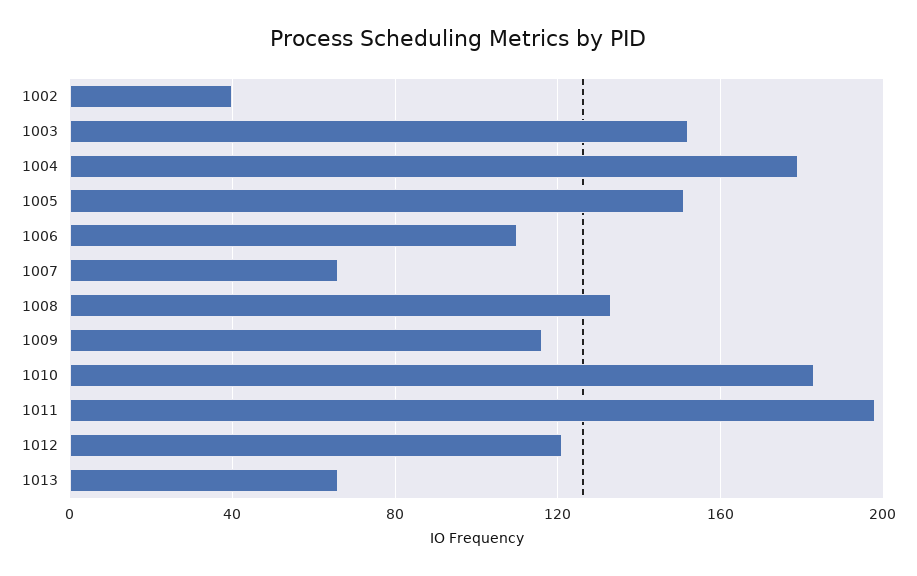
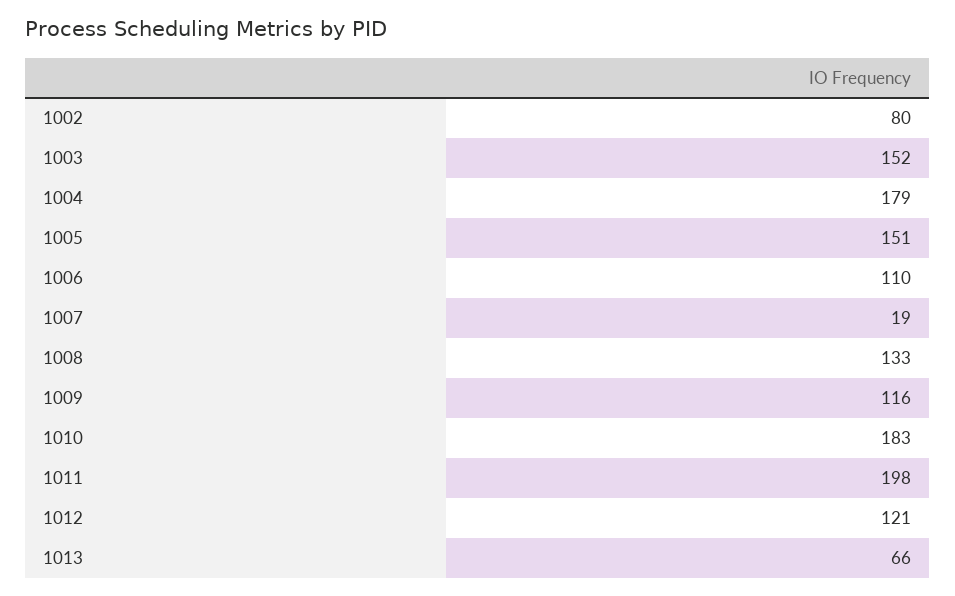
  {
-   "1002": 40,
+   "1002": 80,
    "1003": 152,
    "1004": 179,
    "1005": 151,
    "1006": 110,
-   "1007": 65,
+   "1007": 19,
    "1008": 133,
    "1009": 116,
    "1010": 183,
    "1011": 198,
    "1012": 121,
    "1013": 66
  }

